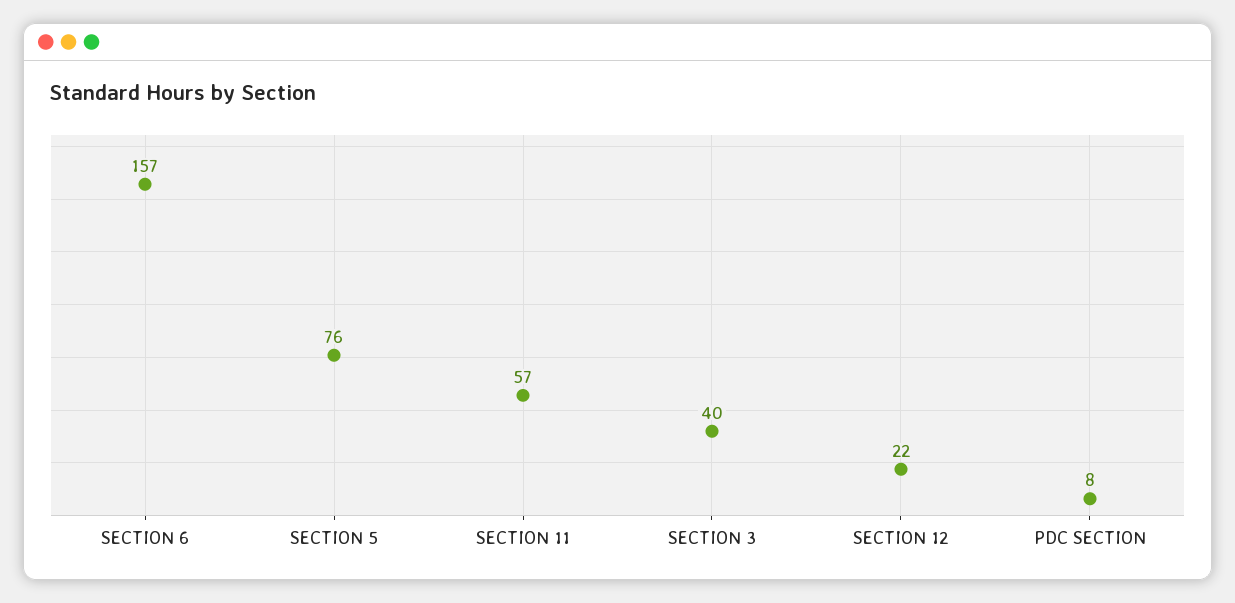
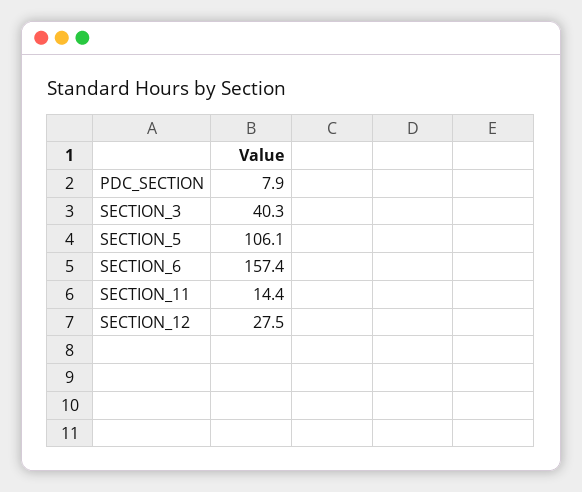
  {
    "SECTION 6": 157.4,
-   "SECTION 5": 76,
+   "SECTION 5": 106.1,
-   "SECTION 11": 57,
+   "SECTION 11": 14.4,
    "SECTION 3": 40.3,
-   "SECTION 12": 22,
+   "SECTION 12": 27.5,
    "PDC SECTION": 7.9
  }

